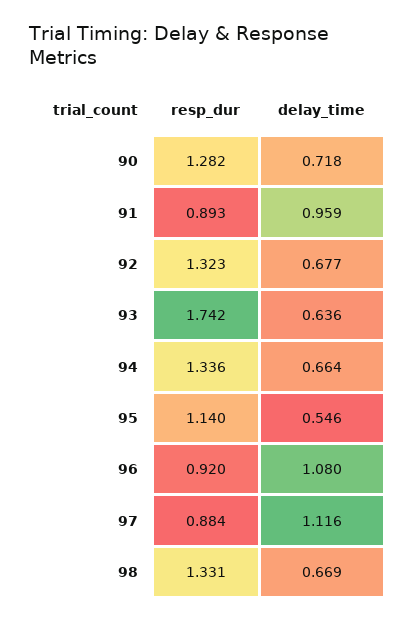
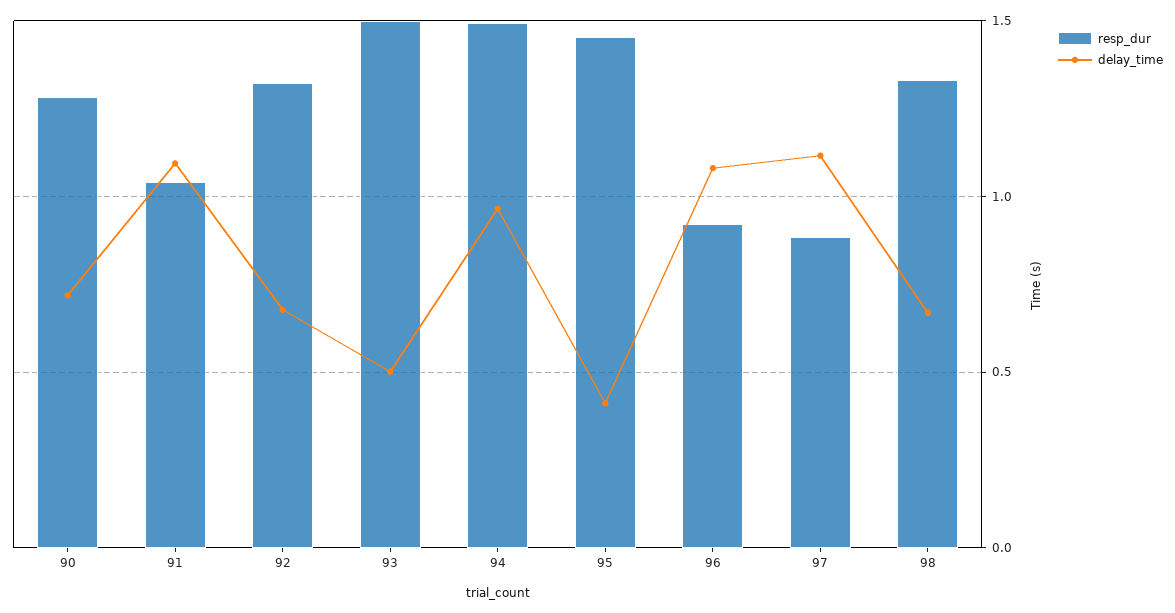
  {
    "resp_dur": {
      "90": 1.282,
-     "91": 0.893,
+     "91": 1.05,
      "92": 1.323,
-     "93": 1.742,
+     "93": 1.5,
-     "94": 1.336,
+     "94": 1.5,
-     "95": 1.14,
+     "95": 1.45,
      "96": 0.92,
      "97": 0.884,
      "98": 1.331
    },
    "delay_time": {
      "90": 0.718,
-     "91": 0.959,
+     "91": 1.1,
      "92": 0.677,
-     "93": 0.636,
+     "93": 0.5,
-     "94": 0.664,
+     "94": 0.95,
-     "95": 0.546,
+     "95": 0.4,
      "96": 1.08,
      "97": 1.116,
      "98": 0.669
    }
  }

